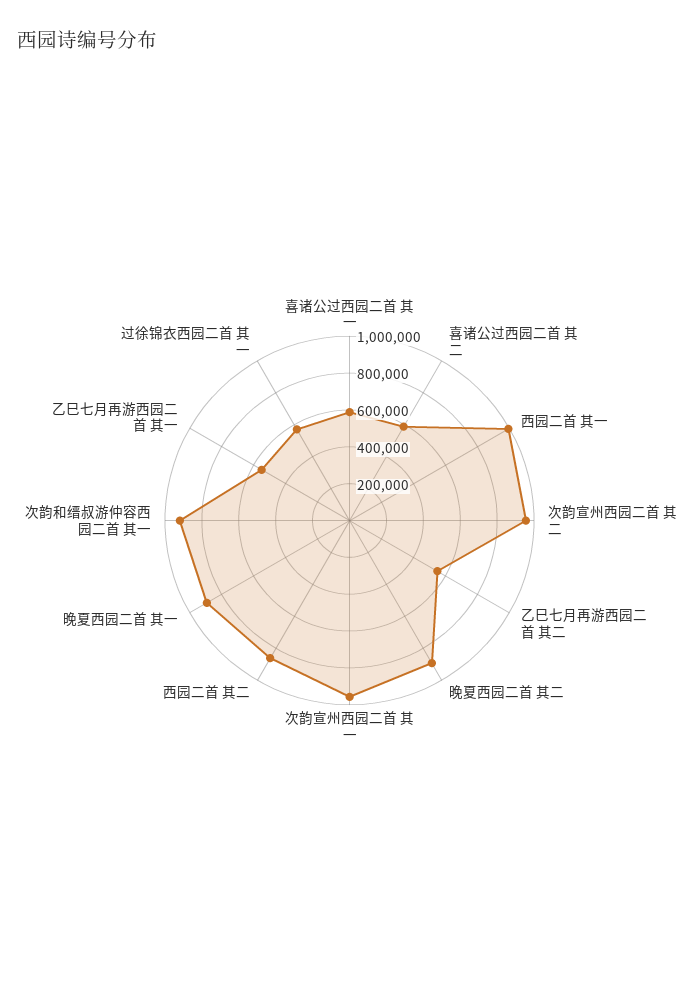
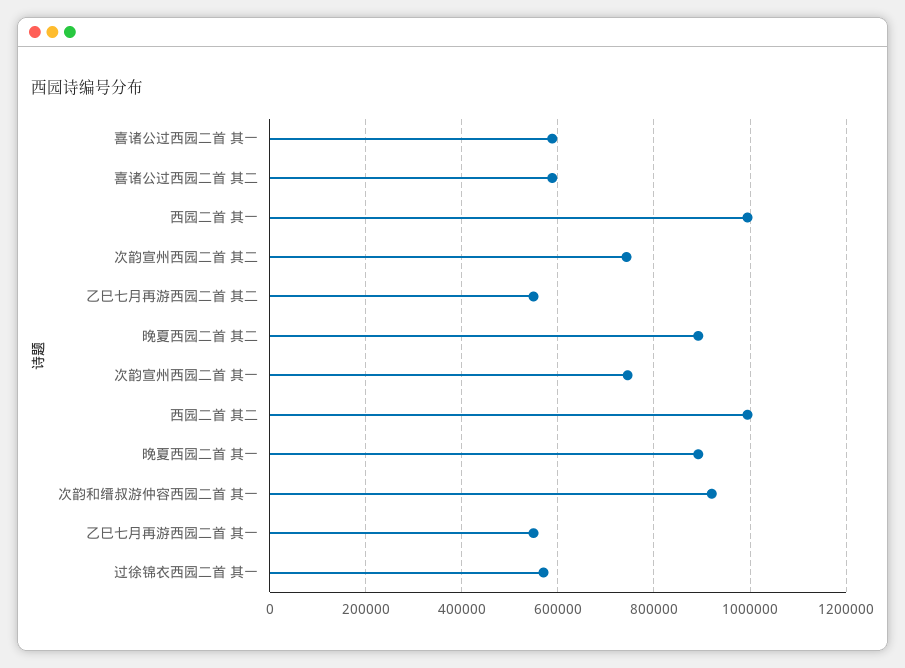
  {
    "喜诸公过西园二首 其一": 580000,
    "喜诸公过西园二首 其二": 580000,
    "西园二首 其一": 1000000,
-   "次韵宣州西园二首 其二": 950000,
+   "次韵宣州西园二首 其二": 740000,
    "乙巳七月再游西园二首 其二": 540000,
    "晚夏西园二首 其二": 900000,
-   "次韵宣州西园二首 其一": 950000,
+   "次韵宣州西园二首 其一": 740000,
-   "西园二首 其二": 850000,
+   "西园二首 其二": 1000000,
    "晚夏西园二首 其一": 900000,
    "次韵和缙叔游仲容西园二首 其一": 920000,
    "乙巳七月再游西园二首 其一": 540000,
    "过徐锦衣西园二首 其一": 560000
  }

